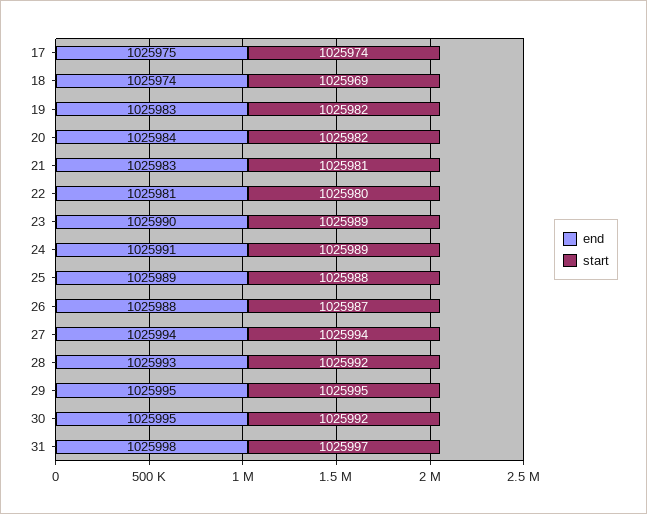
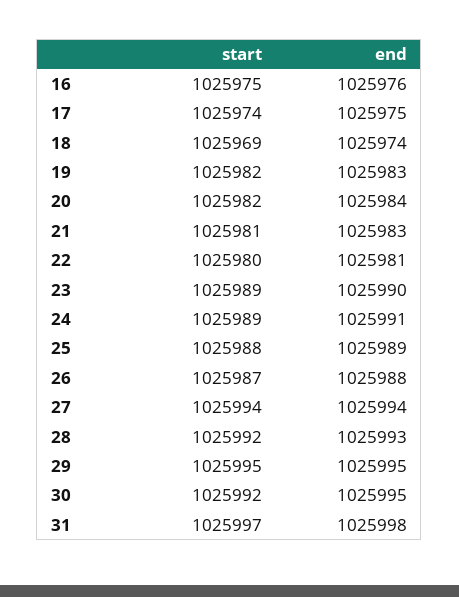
  {
    "end": {
      "17": 1025975,
      "18": 1025974,
      "19": 1025983,
      "20": 1025984,
      "21": 1025983,
      "22": 1025981,
      "23": 1025990,
      "24": 1025991,
      "25": 1025989,
      "26": 1025988,
      "27": 1025994,
      "28": 1025993,
      "29": 1025995,
      "30": 1025995,
-     "31": 1025998
+     "31": 1025998,
+     "16": 1025976
    },
    "start": {
      "17": 1025974,
      "18": 1025969,
      "19": 1025982,
      "20": 1025982,
      "21": 1025981,
      "22": 1025980,
      "23": 1025989,
      "24": 1025989,
      "25": 1025988,
      "26": 1025987,
      "27": 1025994,
      "28": 1025992,
      "29": 1025995,
      "30": 1025992,
-     "31": 1025997
+     "31": 1025997,
+     "16": 1025975
    }
  }

